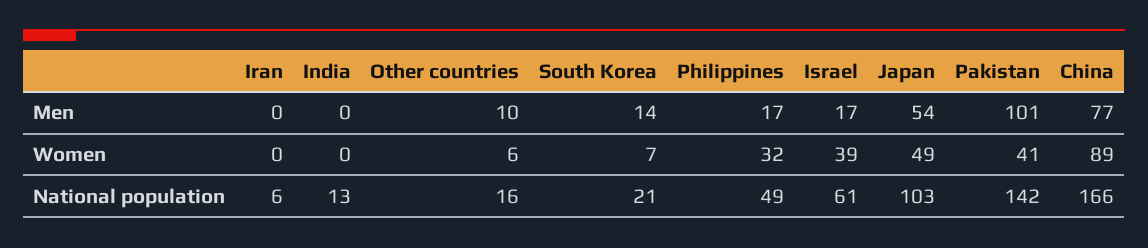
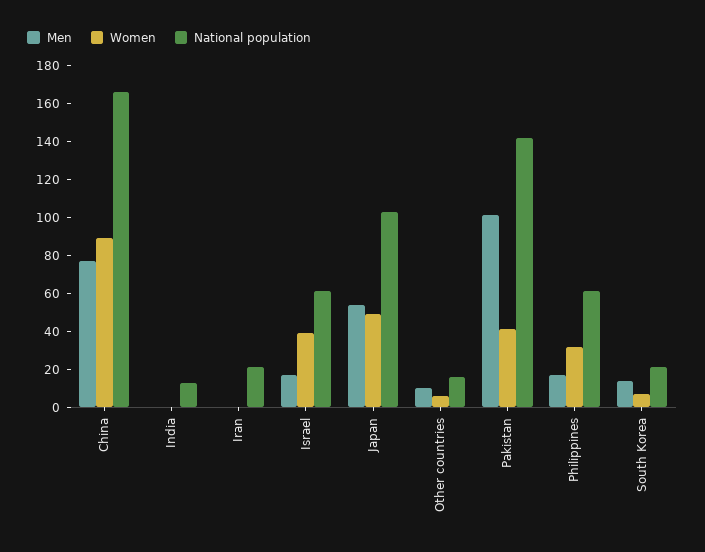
  {
    "Men": {
      "Iran": 0,
      "India": 0,
      "Other countries": 10,
      "South Korea": 14,
      "Philippines": 17,
      "Israel": 17,
      "Japan": 54,
      "Pakistan": 101,
      "China": 77
    },
    "Women": {
      "Iran": 0,
      "India": 0,
      "Other countries": 6,
      "South Korea": 7,
      "Philippines": 32,
      "Israel": 39,
      "Japan": 49,
      "Pakistan": 41,
      "China": 89
    },
    "National population": {
-     "Iran": 6,
+     "Iran": 20,
      "India": 13,
      "Other countries": 16,
      "South Korea": 21,
-     "Philippines": 49,
+     "Philippines": 60,
      "Israel": 61,
      "Japan": 103,
      "Pakistan": 142,
      "China": 166
    }
  }

